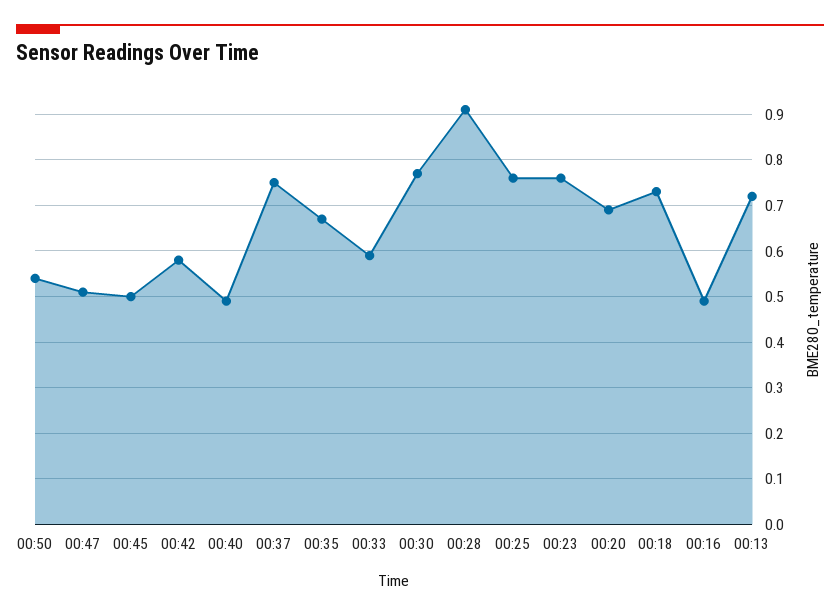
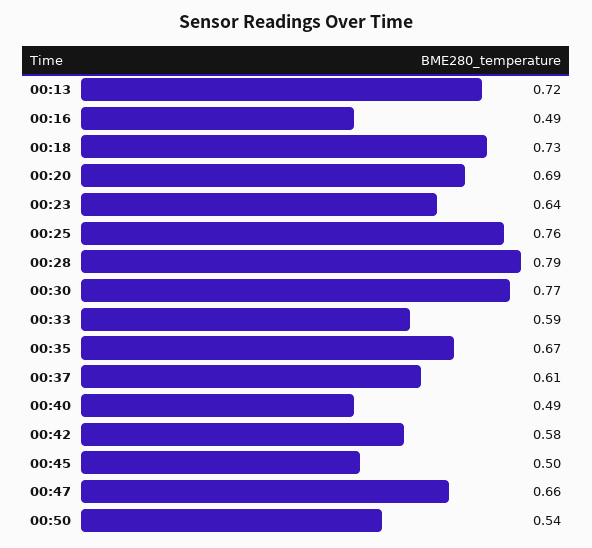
  {
    "00:50": 0.54,
-   "00:47": 0.5,
+   "00:47": 0.66,
    "00:45": 0.5,
    "00:42": 0.58,
    "00:40": 0.49,
-   "00:37": 0.75,
+   "00:37": 0.61,
    "00:35": 0.67,
    "00:33": 0.59,
    "00:30": 0.77,
-   "00:28": 0.9,
+   "00:28": 0.79,
    "00:25": 0.76,
-   "00:23": 0.75,
+   "00:23": 0.64,
    "00:20": 0.69,
    "00:18": 0.73,
    "00:16": 0.49,
    "00:13": 0.72
  }

